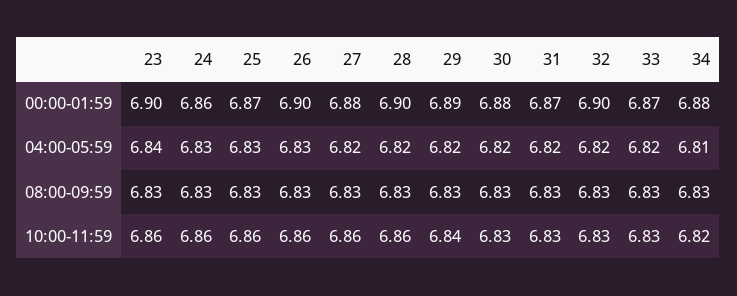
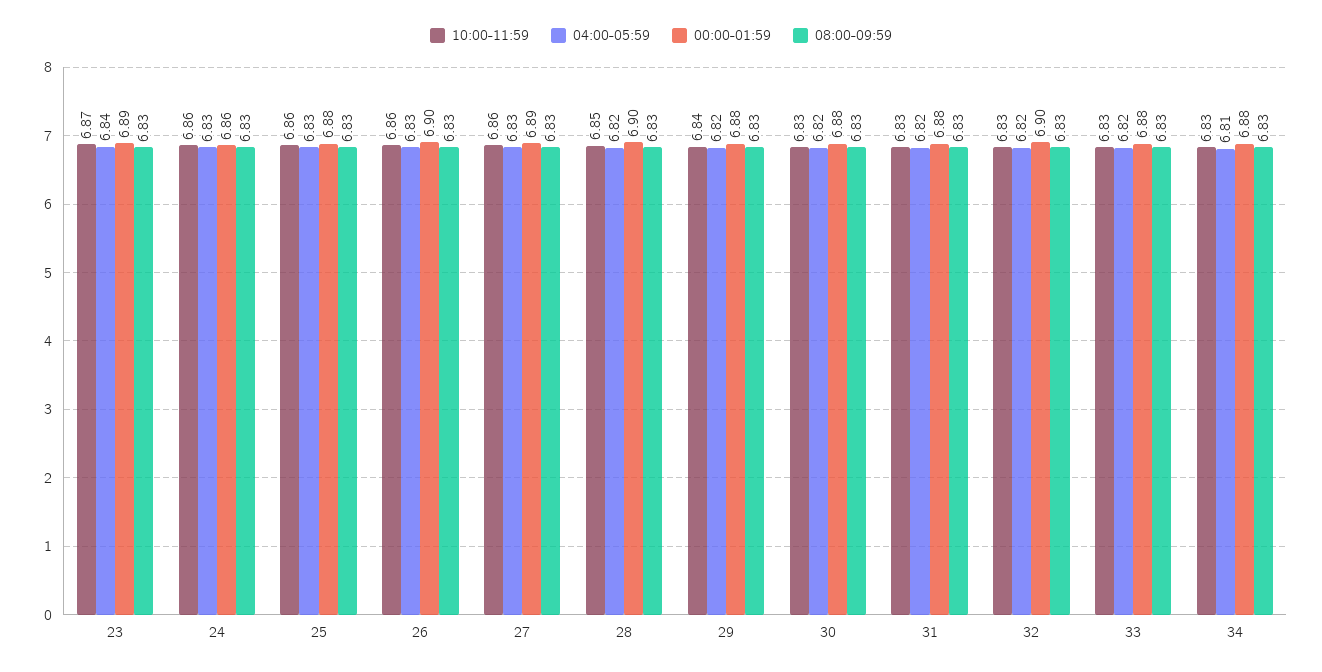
  {
    "00:00-01:59": {
-     "23": 6.9,
+     "23": 6.89,
      "24": 6.86,
-     "25": 6.87,
+     "25": 6.88,
      "26": 6.9,
-     "27": 6.88,
+     "27": 6.89,
      "28": 6.9,
-     "29": 6.89,
+     "29": 6.88,
      "30": 6.88,
-     "31": 6.87,
+     "31": 6.88,
      "32": 6.9,
-     "33": 6.87,
+     "33": 6.88,
      "34": 6.88
    },
    "04:00-05:59": {
      "23": 6.84,
      "24": 6.83,
      "25": 6.83,
      "26": 6.83,
-     "27": 6.82,
+     "27": 6.83,
      "28": 6.82,
      "29": 6.82,
      "30": 6.82,
      "31": 6.82,
      "32": 6.82,
      "33": 6.82,
      "34": 6.81
    },
    "08:00-09:59": {
      "23": 6.83,
      "24": 6.83,
      "25": 6.83,
      "26": 6.83,
      "27": 6.83,
      "28": 6.83,
      "29": 6.83,
      "30": 6.83,
      "31": 6.83,
      "32": 6.83,
      "33": 6.83,
      "34": 6.83
    },
    "10:00-11:59": {
-     "23": 6.86,
+     "23": 6.87,
      "24": 6.86,
      "25": 6.86,
      "26": 6.86,
      "27": 6.86,
-     "28": 6.86,
+     "28": 6.85,
      "29": 6.84,
      "30": 6.83,
      "31": 6.83,
      "32": 6.83,
      "33": 6.83,
-     "34": 6.82
+     "34": 6.83
    }
  }

